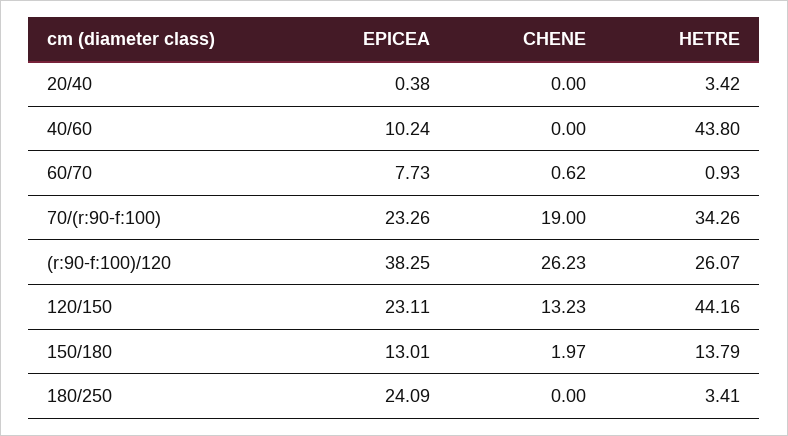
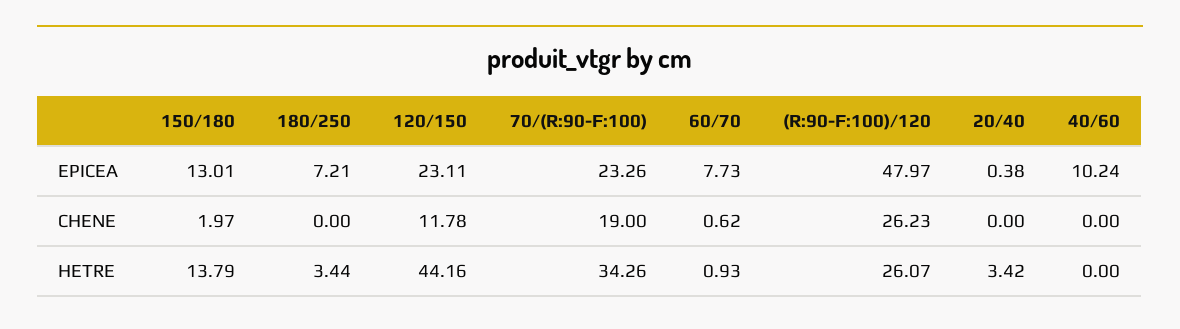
  {
    "EPICEA": {
      "20/40": 0.38,
      "40/60": 10.24,
      "60/70": 7.73,
      "70/(r:90-f:100)": 23.26,
-     "(r:90-f:100)/120": 38.25,
+     "(r:90-f:100)/120": 47.97,
      "120/150": 23.11,
      "150/180": 13.01,
-     "180/250": 24.09
+     "180/250": 7.21
    },
    "CHENE": {
      "20/40": 0,
      "40/60": 0,
      "60/70": 0.62,
      "70/(r:90-f:100)": 19,
      "(r:90-f:100)/120": 26.23,
-     "120/150": 13.23,
+     "120/150": 11.78,
      "150/180": 1.97,
      "180/250": 0
    },
    "HETRE": {
      "20/40": 3.42,
-     "40/60": 43.8,
+     "40/60": 0,
      "60/70": 0.93,
      "70/(r:90-f:100)": 34.26,
      "(r:90-f:100)/120": 26.07,
      "120/150": 44.16,
      "150/180": 13.79,
-     "180/250": 3.41
+     "180/250": 3.44
    }
  }

